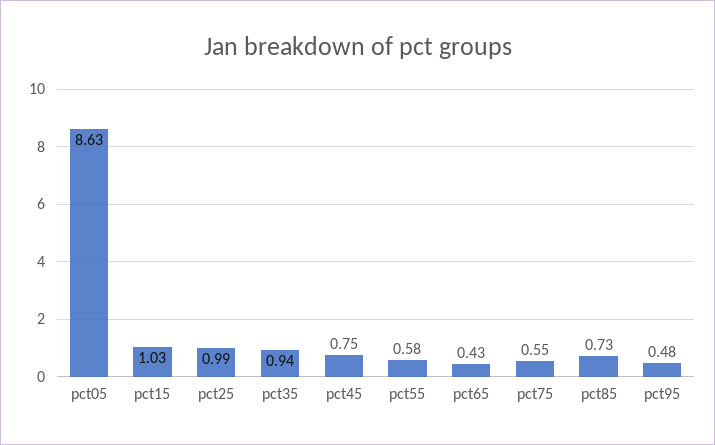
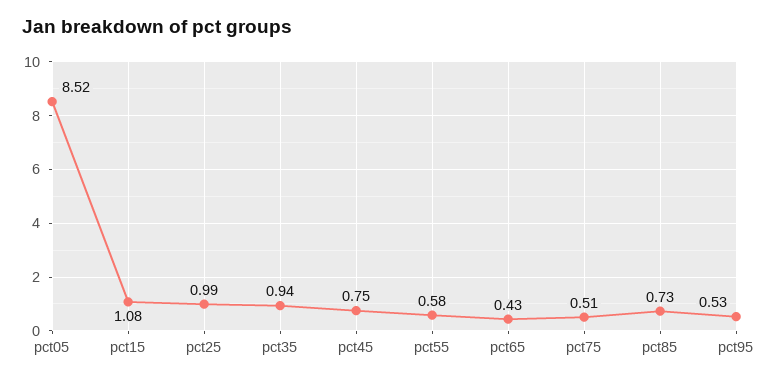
  {
-   "pct05": 8.63,
+   "pct05": 8.52,
-   "pct15": 1.03,
+   "pct15": 1.08,
    "pct25": 0.99,
    "pct35": 0.94,
    "pct45": 0.75,
    "pct55": 0.58,
    "pct65": 0.43,
-   "pct75": 0.55,
+   "pct75": 0.51,
    "pct85": 0.73,
-   "pct95": 0.48
+   "pct95": 0.53
  }

